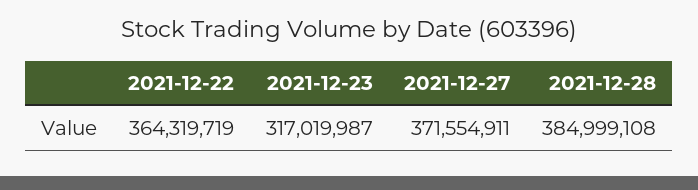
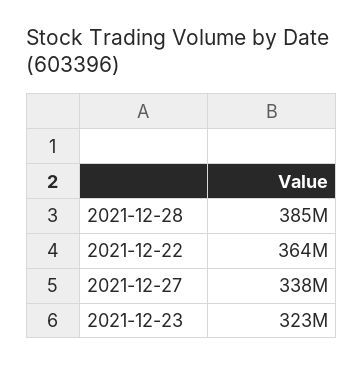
  {
    "2021-12-22": 364319719,
-   "2021-12-23": 317019987,
+   "2021-12-23": 323000000,
-   "2021-12-27": 371554911,
+   "2021-12-27": 338000000,
    "2021-12-28": 384999108
  }

